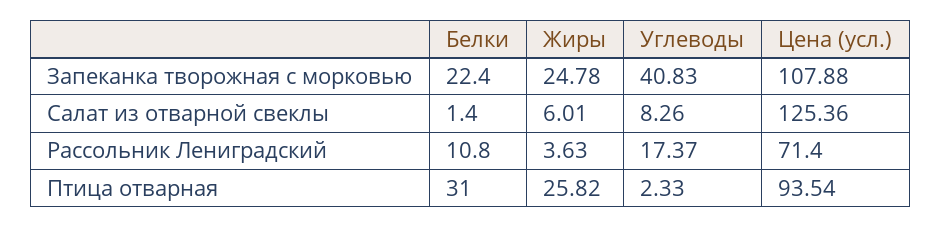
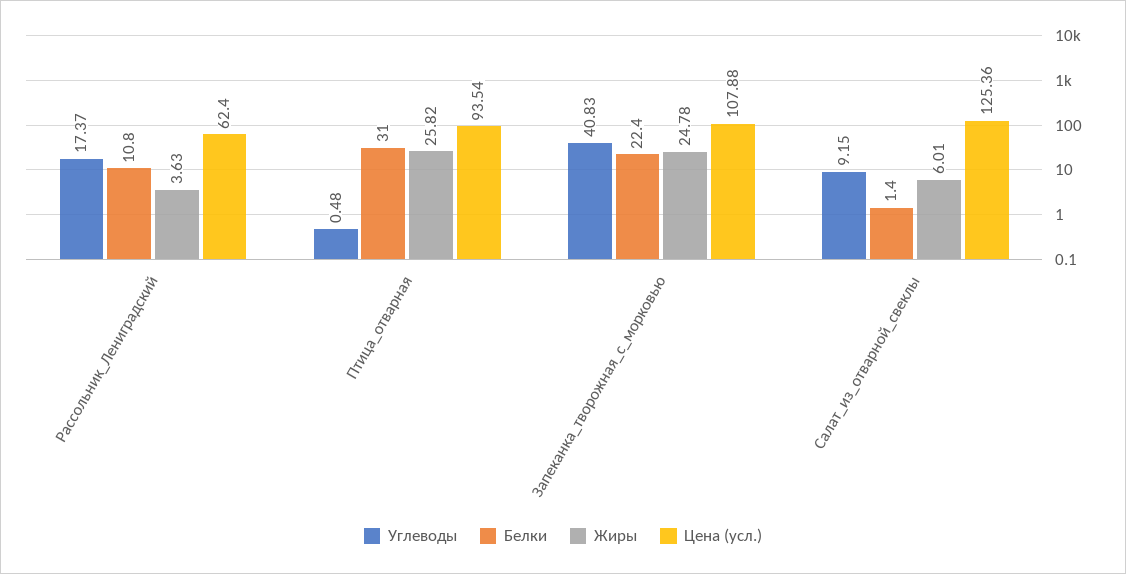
  {
    "Белки": {
      "Запеканка творожная с морковью": 22.4,
      "Салат из отварной свеклы": 1.4,
      "Рассольник Лениградский": 10.8,
      "Птица отварная": 31
    },
    "Жиры": {
      "Запеканка творожная с морковью": 24.78,
      "Салат из отварной свеклы": 6.01,
      "Рассольник Лениградский": 3.63,
      "Птица отварная": 25.82
    },
    "Углеводы": {
      "Запеканка творожная с морковью": 40.83,
-     "Салат из отварной свеклы": 8.26,
+     "Салат из отварной свеклы": 9.15,
      "Рассольник Лениградский": 17.37,
-     "Птица отварная": 2.33
+     "Птица отварная": 0.48
    },
    "Цена (усл.)": {
      "Запеканка творожная с морковью": 107.88,
      "Салат из отварной свеклы": 125.36,
-     "Рассольник Лениградский": 71.4,
+     "Рассольник Лениградский": 62.4,
      "Птица отварная": 93.54
    }
  }

